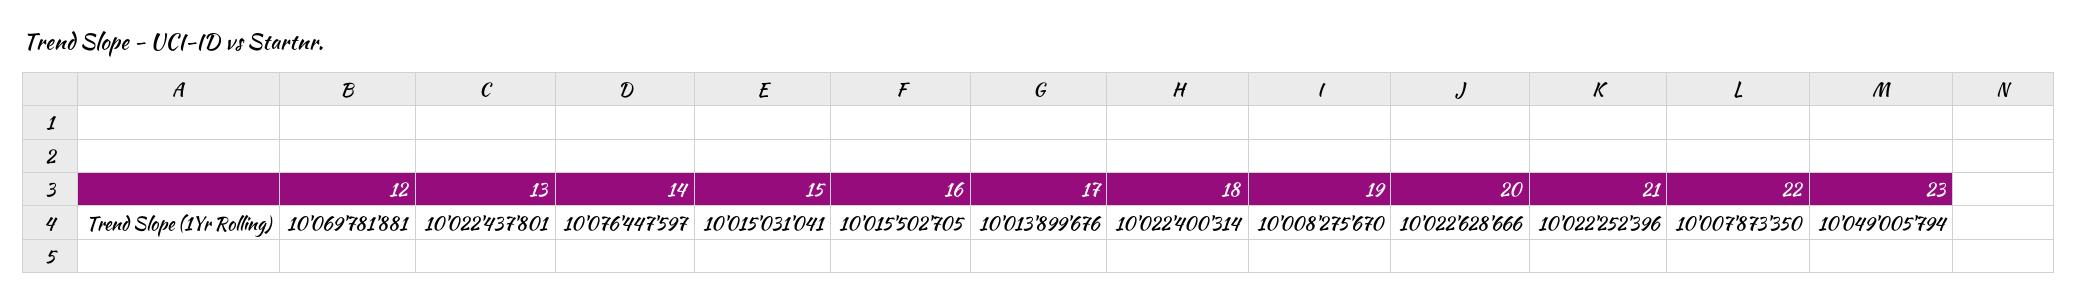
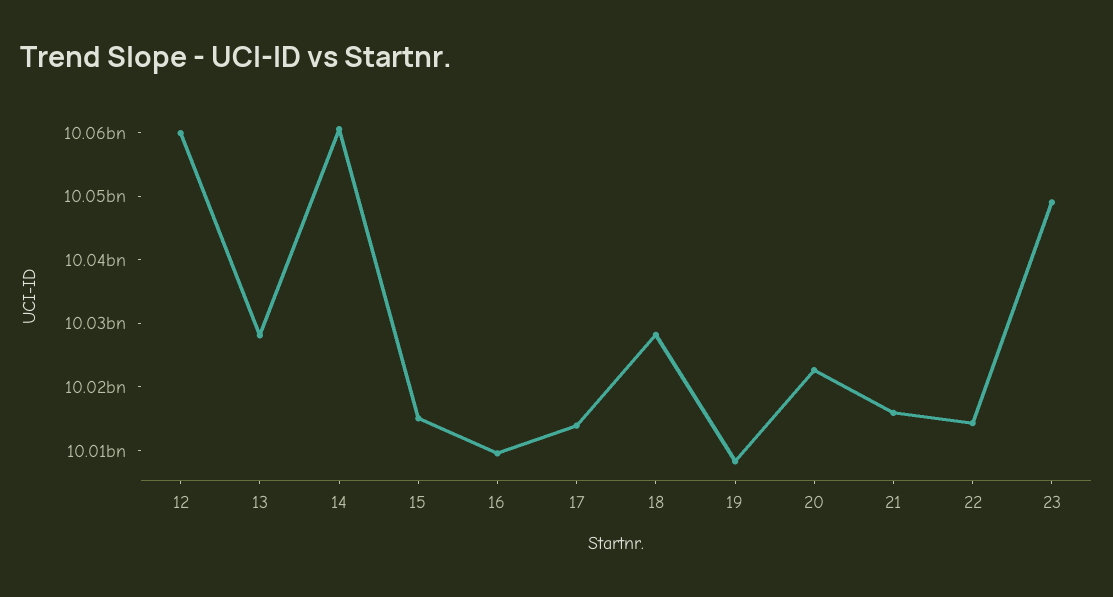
  {
-   "12": 10069781881,
+   "12": 10060000000,
-   "13": 10022437801,
+   "13": 10028000000,
-   "14": 10076447597,
+   "14": 10060000000,
    "15": 10015031041,
-   "16": 10015502705,
+   "16": 10010000000,
    "17": 10013899676,
-   "18": 10022400314,
+   "18": 10028000000,
    "19": 10008275670,
    "20": 10022628666,
-   "21": 10022252396,
+   "21": 10016000000,
-   "22": 10007873350,
+   "22": 10014000000,
    "23": 10049005794
  }

